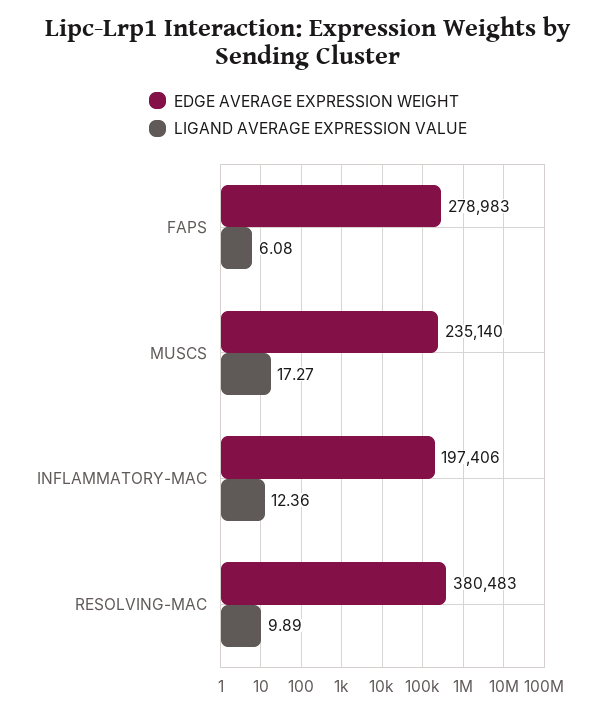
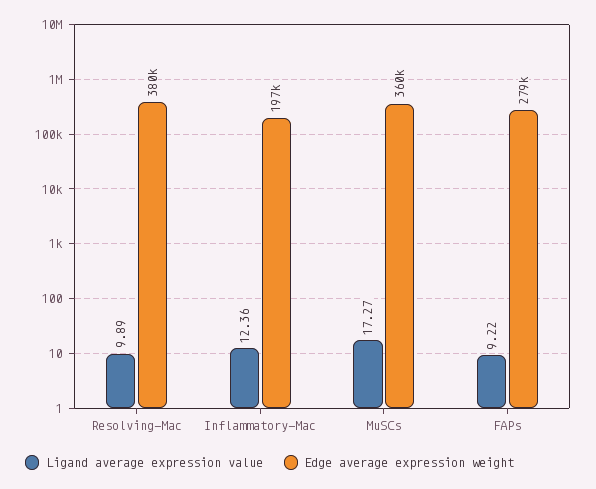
  {
    "EDGE AVERAGE EXPRESSION WEIGHT": {
      "FAPS": 278983,
-     "MUSCS": 235140,
+     "MUSCS": 360000,
      "INFLAMMATORY-MAC": 197406,
      "RESOLVING-MAC": 380483
    },
    "LIGAND AVERAGE EXPRESSION VALUE": {
-     "FAPS": 6.08,
+     "FAPS": 9.22,
      "MUSCS": 17.27,
      "INFLAMMATORY-MAC": 12.36,
      "RESOLVING-MAC": 9.89
    }
  }

